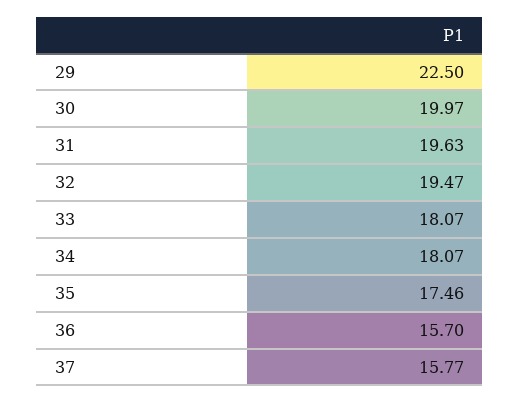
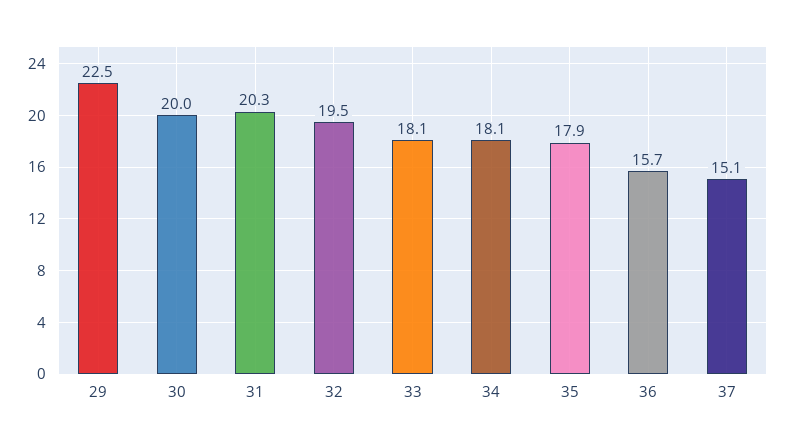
  {
    "29": 22.5,
    "30": 19.97,
-   "31": 19.63,
+   "31": 20.3,
    "32": 19.47,
    "33": 18.07,
    "34": 18.07,
-   "35": 17.46,
+   "35": 17.9,
    "36": 15.7,
-   "37": 15.77
+   "37": 15.1
  }

